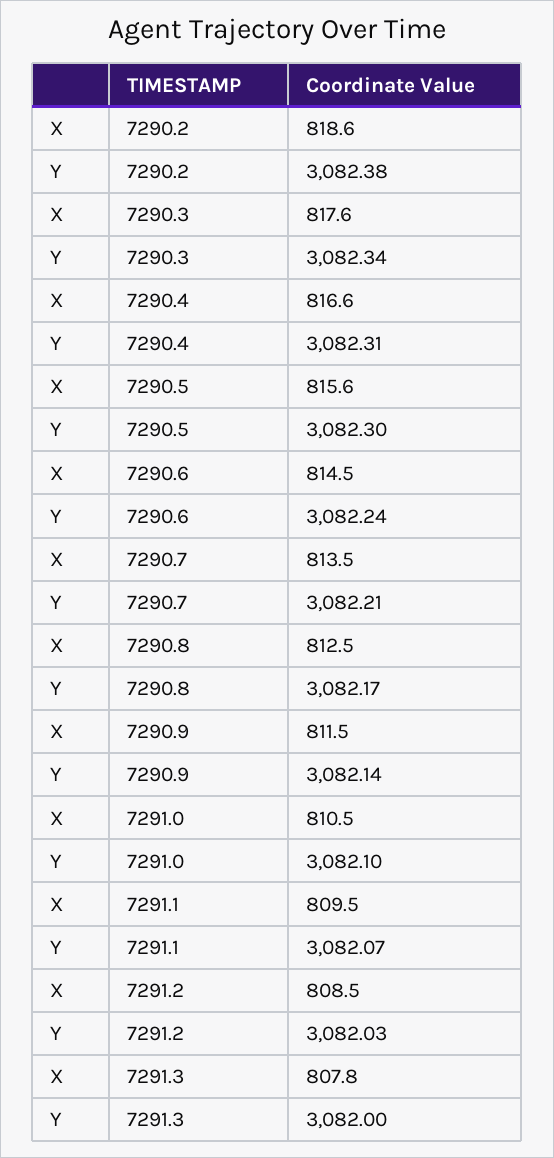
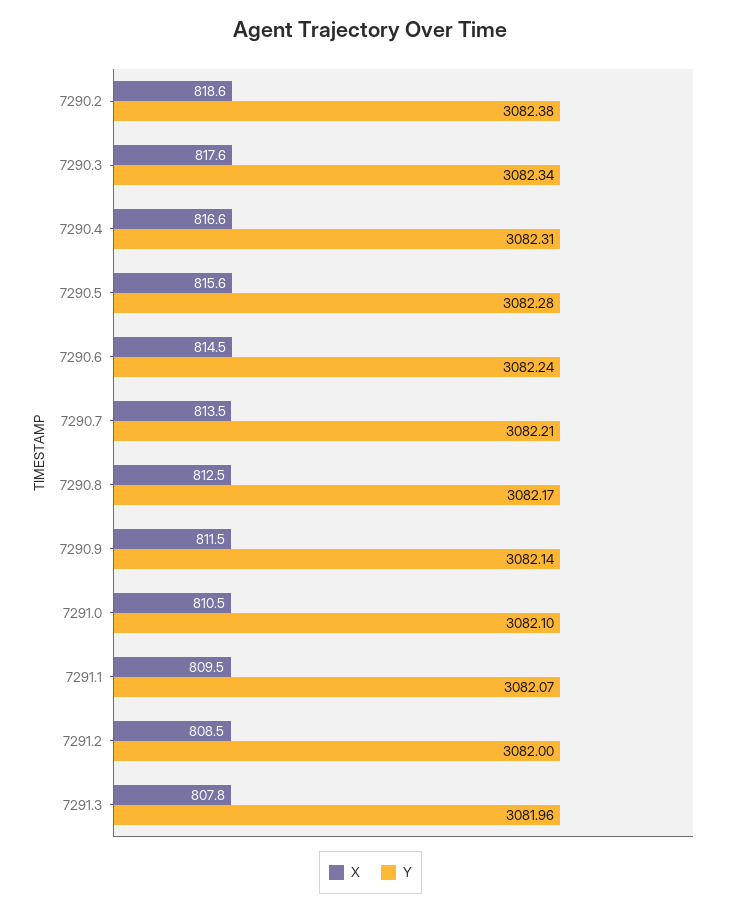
  {
    "X": {
      "7290.2": 818.6,
      "7290.3": 817.6,
      "7290.4": 816.6,
      "7290.5": 815.6,
      "7290.6": 814.5,
      "7290.7": 813.5,
      "7290.8": 812.5,
      "7290.9": 811.5,
      "7291.0": 810.5,
      "7291.1": 809.5,
      "7291.2": 808.5,
      "7291.3": 807.8
    },
    "Y": {
      "7290.2": 3082.38,
      "7290.3": 3082.34,
      "7290.4": 3082.31,
-     "7290.5": 3082.3,
+     "7290.5": 3082.28,
      "7290.6": 3082.24,
      "7290.7": 3082.21,
      "7290.8": 3082.17,
      "7290.9": 3082.14,
      "7291.0": 3082.1,
      "7291.1": 3082.07,
-     "7291.2": 3082.03,
+     "7291.2": 3082,
-     "7291.3": 3082
+     "7291.3": 3081.96
    }
  }

